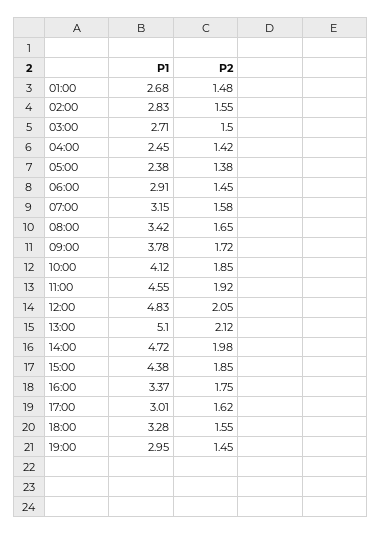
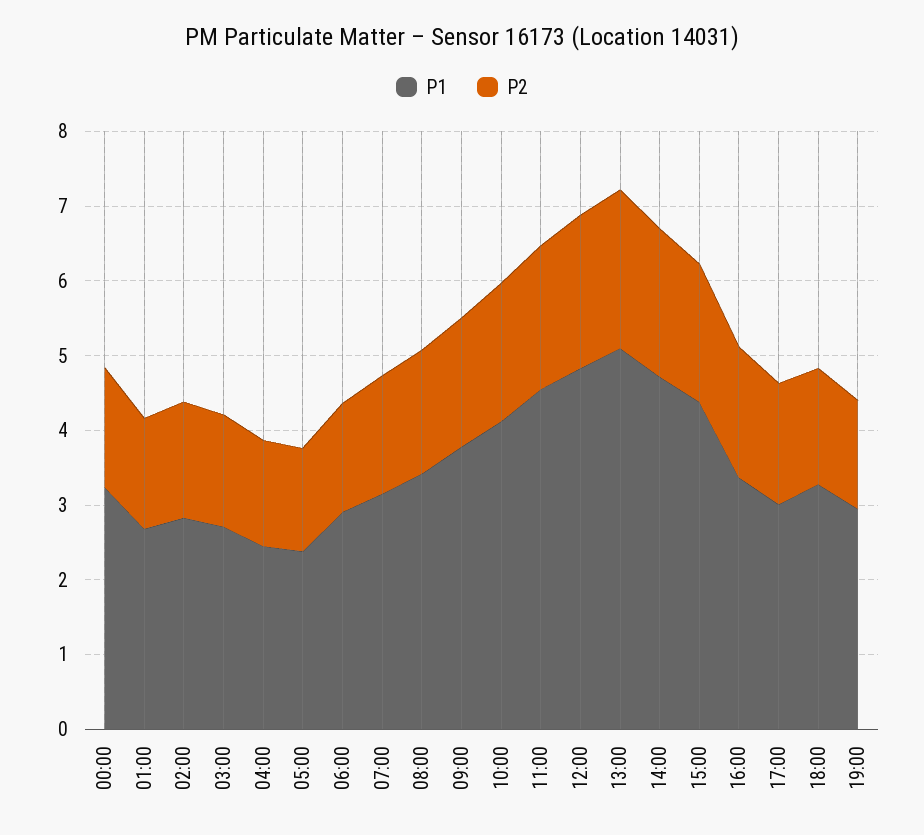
  {
    "P1": {
      "01:00": 2.68,
      "02:00": 2.83,
      "03:00": 2.71,
      "04:00": 2.45,
      "05:00": 2.38,
      "06:00": 2.91,
      "07:00": 3.15,
      "08:00": 3.42,
      "09:00": 3.78,
      "10:00": 4.12,
      "11:00": 4.55,
      "12:00": 4.83,
      "13:00": 5.1,
      "14:00": 4.72,
      "15:00": 4.38,
      "16:00": 3.37,
      "17:00": 3.01,
      "18:00": 3.28,
-     "19:00": 2.95
+     "19:00": 2.95,
+     "00:00": 3.2
    },
    "P2": {
      "01:00": 1.48,
      "02:00": 1.55,
      "03:00": 1.5,
      "04:00": 1.42,
      "05:00": 1.38,
      "06:00": 1.45,
      "07:00": 1.58,
      "08:00": 1.65,
      "09:00": 1.72,
      "10:00": 1.85,
      "11:00": 1.92,
      "12:00": 2.05,
      "13:00": 2.12,
      "14:00": 1.98,
      "15:00": 1.85,
      "16:00": 1.75,
      "17:00": 1.62,
      "18:00": 1.55,
-     "19:00": 1.45
+     "19:00": 1.45,
+     "00:00": 1.6
    }
  }

